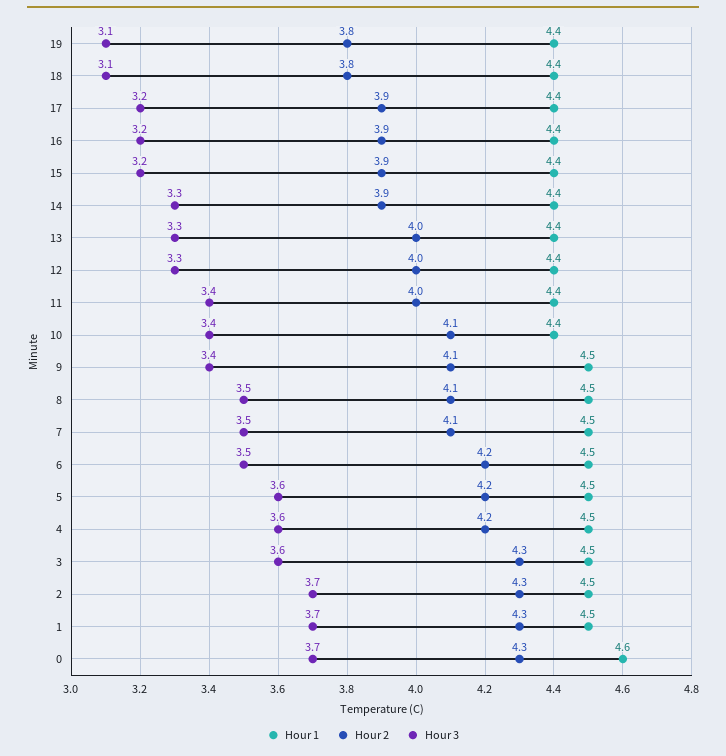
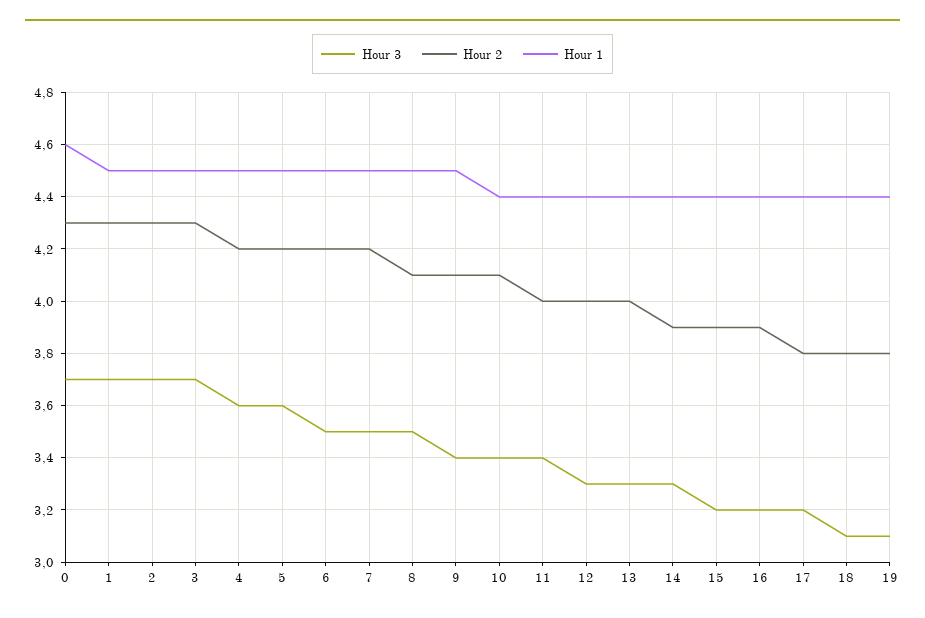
  {
    "Hour 1": {
      "19": 4.4,
      "18": 4.4,
      "17": 4.4,
      "16": 4.4,
      "15": 4.4,
      "14": 4.4,
      "13": 4.4,
      "12": 4.4,
      "11": 4.4,
      "10": 4.4,
      "9": 4.5,
      "8": 4.5,
      "7": 4.5,
      "6": 4.5,
      "5": 4.5,
      "4": 4.5,
      "3": 4.5,
      "2": 4.5,
      "1": 4.5,
      "0": 4.6
    },
    "Hour 2": {
      "19": 3.8,
      "18": 3.8,
-     "17": 3.9,
+     "17": 3.8,
      "16": 3.9,
      "15": 3.9,
      "14": 3.9,
      "13": 4,
      "12": 4,
      "11": 4,
      "10": 4.1,
      "9": 4.1,
      "8": 4.1,
-     "7": 4.1,
+     "7": 4.2,
      "6": 4.2,
      "5": 4.2,
      "4": 4.2,
      "3": 4.3,
      "2": 4.3,
      "1": 4.3,
      "0": 4.3
    },
    "Hour 3": {
      "19": 3.1,
      "18": 3.1,
      "17": 3.2,
      "16": 3.2,
      "15": 3.2,
      "14": 3.3,
      "13": 3.3,
      "12": 3.3,
      "11": 3.4,
      "10": 3.4,
      "9": 3.4,
      "8": 3.5,
      "7": 3.5,
      "6": 3.5,
      "5": 3.6,
      "4": 3.6,
-     "3": 3.6,
+     "3": 3.7,
      "2": 3.7,
      "1": 3.7,
      "0": 3.7
    }
  }

